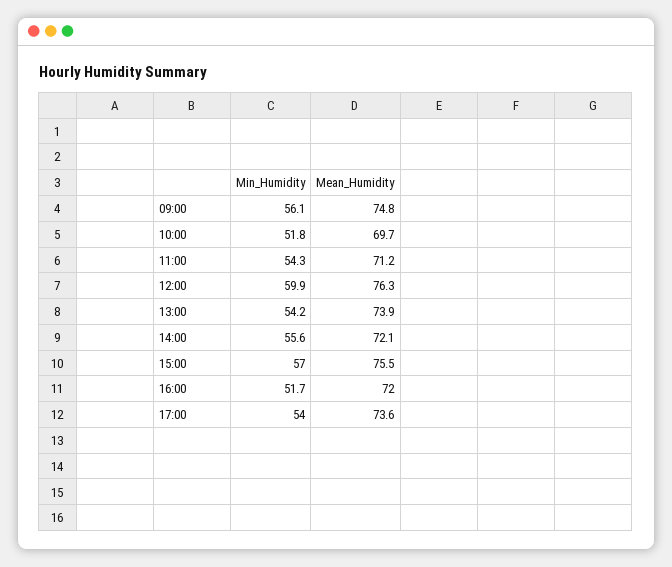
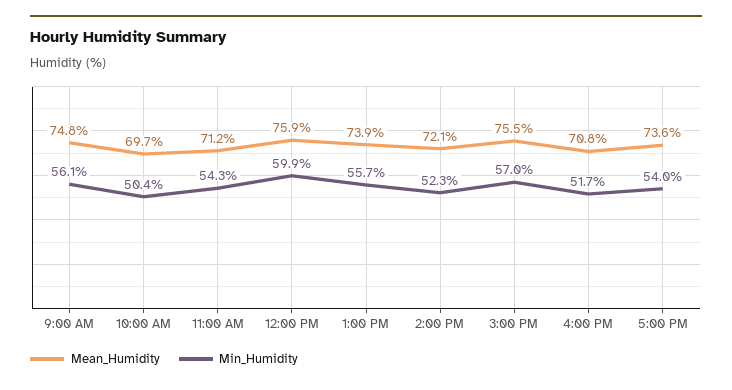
  {
    "Min_Humidity": {
      "09:00": 56.1,
-     "10:00": 51.8,
+     "10:00": 50.4,
      "11:00": 54.3,
      "12:00": 59.9,
-     "13:00": 54.2,
+     "13:00": 55.7,
-     "14:00": 55.6,
+     "14:00": 52.3,
      "15:00": 57,
      "16:00": 51.7,
      "17:00": 54
    },
    "Mean_Humidity": {
      "09:00": 74.8,
      "10:00": 69.7,
      "11:00": 71.2,
-     "12:00": 76.3,
+     "12:00": 75.9,
      "13:00": 73.9,
      "14:00": 72.1,
      "15:00": 75.5,
-     "16:00": 72,
+     "16:00": 70.8,
      "17:00": 73.6
    }
  }

